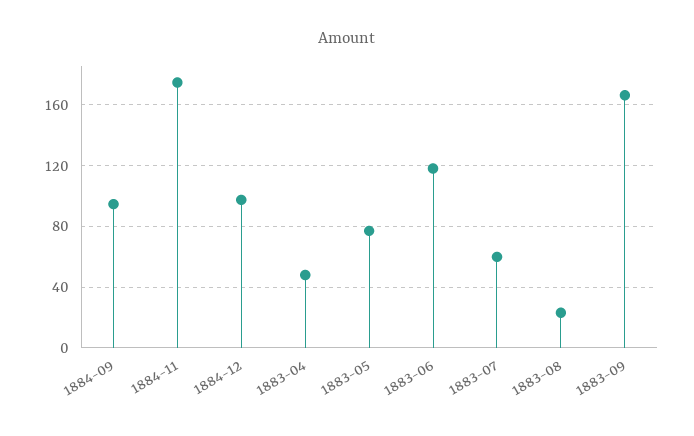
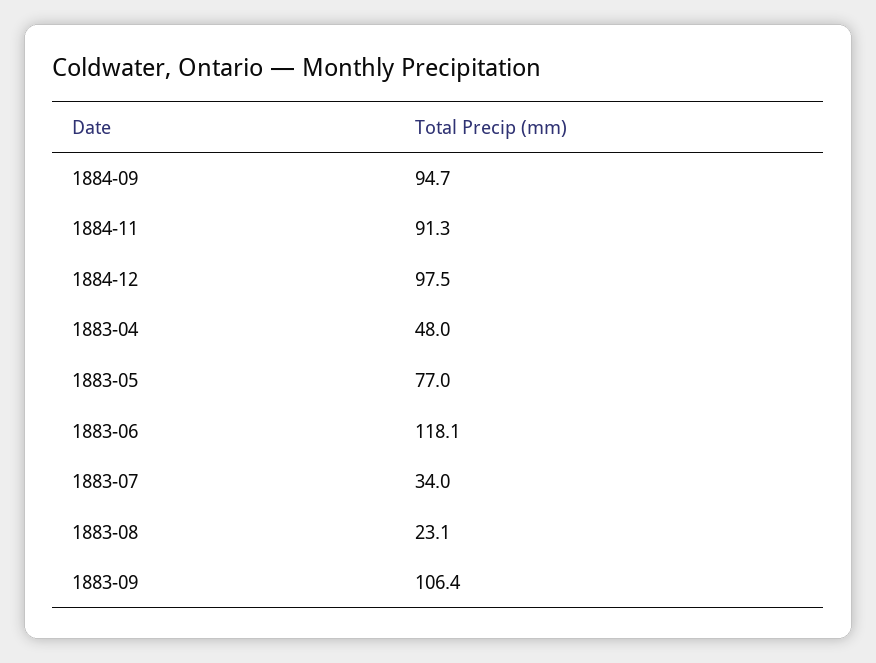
  {
    "1884-09": 94.7,
-   "1884-11": 175,
+   "1884-11": 91.3,
    "1884-12": 97.5,
    "1883-04": 48,
    "1883-05": 77,
    "1883-06": 118.1,
-   "1883-07": 60,
+   "1883-07": 34,
    "1883-08": 23.1,
-   "1883-09": 165
+   "1883-09": 106.4
  }

